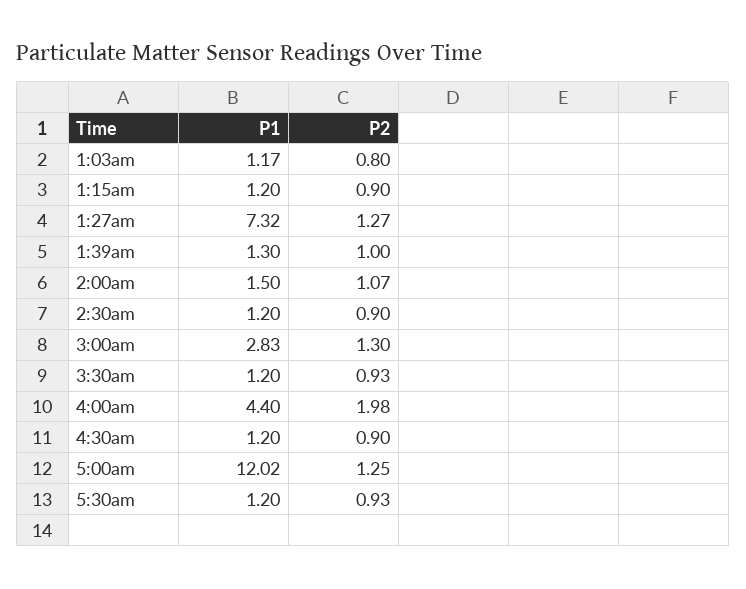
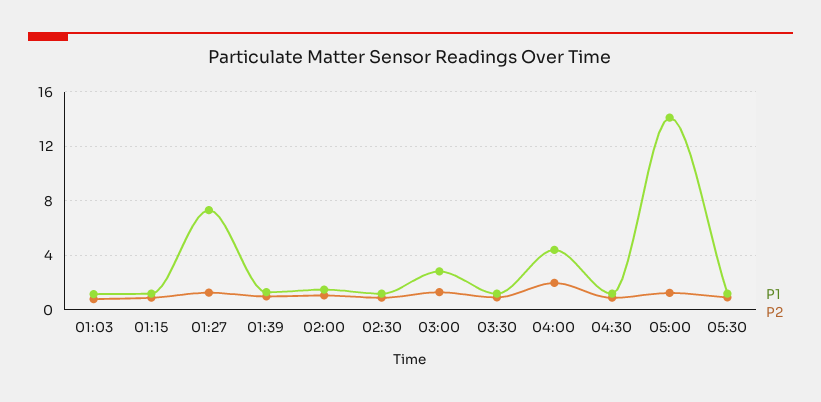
  {
    "P1": {
      "1:03am": 1.17,
      "1:15am": 1.2,
      "1:27am": 7.32,
      "1:39am": 1.3,
      "2:00am": 1.5,
      "2:30am": 1.2,
      "3:00am": 2.83,
      "3:30am": 1.2,
      "4:00am": 4.4,
      "4:30am": 1.2,
-     "5:00am": 12.02,
+     "5:00am": 14,
      "5:30am": 1.2
    },
    "P2": {
      "1:03am": 0.8,
      "1:15am": 0.9,
      "1:27am": 1.27,
      "1:39am": 1,
      "2:00am": 1.07,
      "2:30am": 0.9,
      "3:00am": 1.3,
      "3:30am": 0.93,
      "4:00am": 1.98,
      "4:30am": 0.9,
      "5:00am": 1.25,
      "5:30am": 0.93
    }
  }

